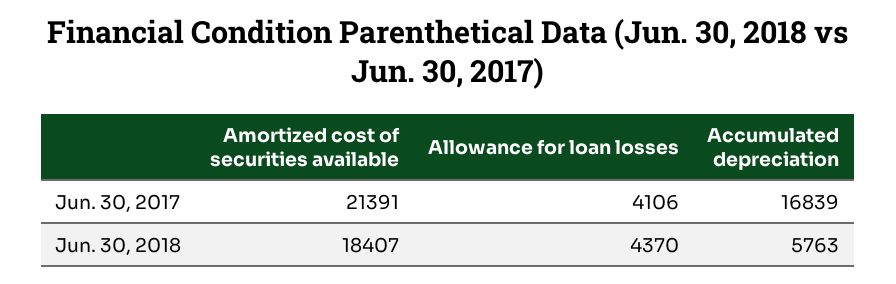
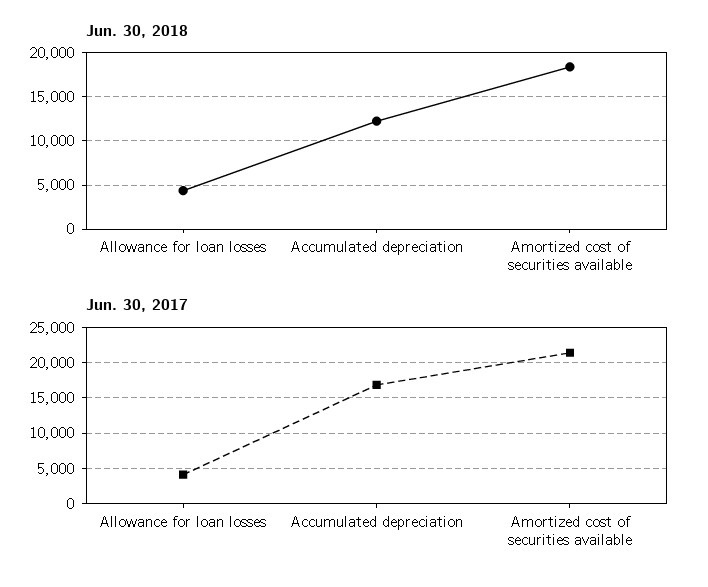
  {
    "Jun. 30, 2017": {
      "Amortized cost of securities available": 21391,
      "Allowance for loan losses": 4106,
      "Accumulated depreciation": 16839
    },
    "Jun. 30, 2018": {
      "Amortized cost of securities available": 18407,
      "Allowance for loan losses": 4370,
-     "Accumulated depreciation": 5763
+     "Accumulated depreciation": 12000
    }
  }

